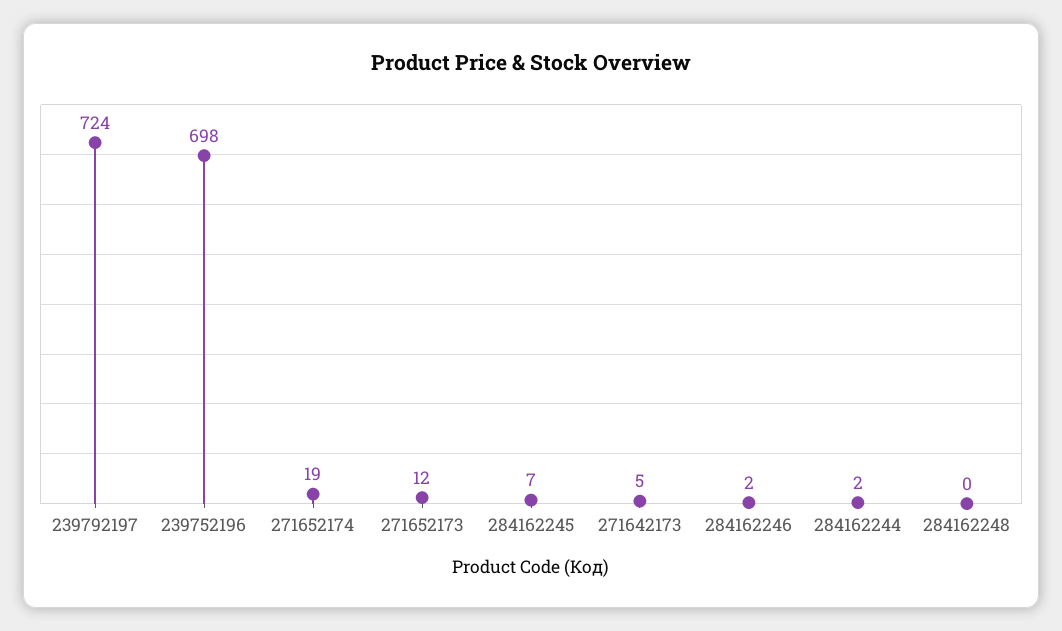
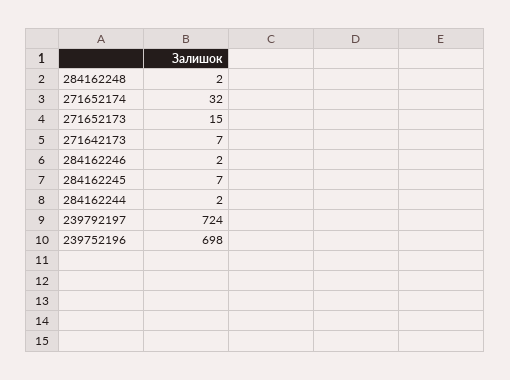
  {
    "239792197": 724,
    "239752196": 698,
-   "271652174": 19,
+   "271652174": 32,
-   "271652173": 12,
+   "271652173": 15,
    "284162245": 7,
-   "271642173": 5,
+   "271642173": 7,
    "284162246": 2,
    "284162244": 2,
-   "284162248": 0
+   "284162248": 2
  }

